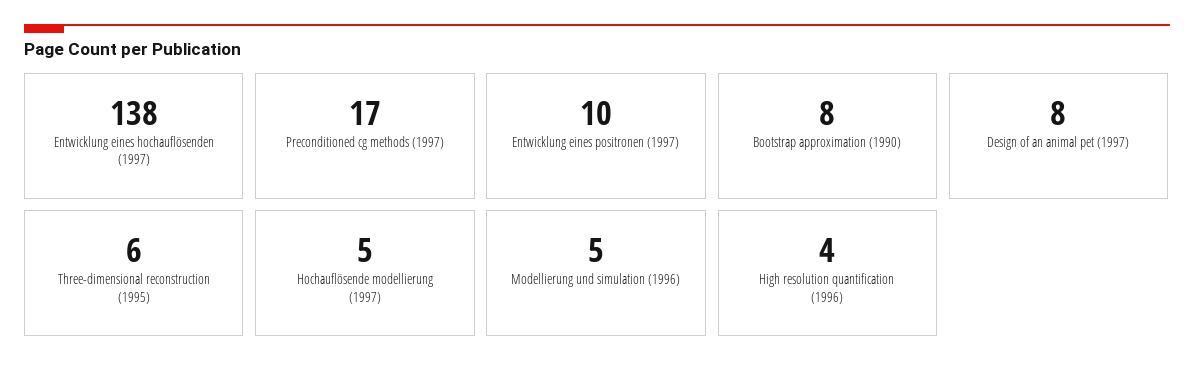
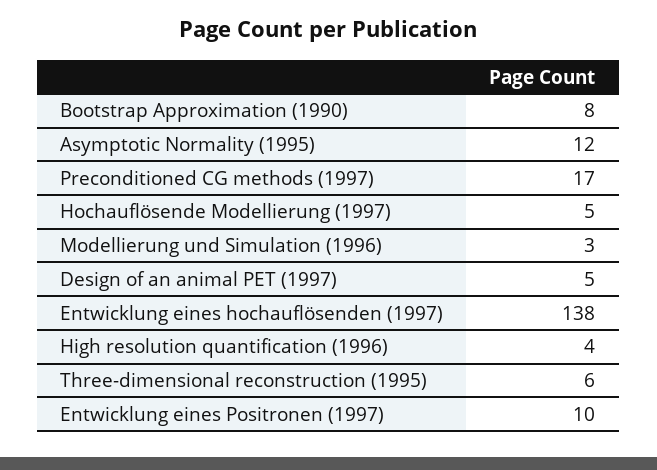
  {
    "Entwicklung eines hochauflösenden (1997)": 138,
    "Preconditioned cg methods (1997)": 17,
    "Entwicklung eines positronen (1997)": 10,
    "Bootstrap approximation (1990)": 8,
-   "Design of an animal pet (1997)": 8,
+   "Design of an animal pet (1997)": 5,
    "Three-dimensional reconstruction (1995)": 6,
    "Hochauflösende modellierung (1997)": 5,
-   "Modellierung und simulation (1996)": 5,
+   "Modellierung und simulation (1996)": 3,
-   "High resolution quantification (1996)": 4
+   "High resolution quantification (1996)": 4,
+   "Asymptotic Normality (1995)": 12
  }

